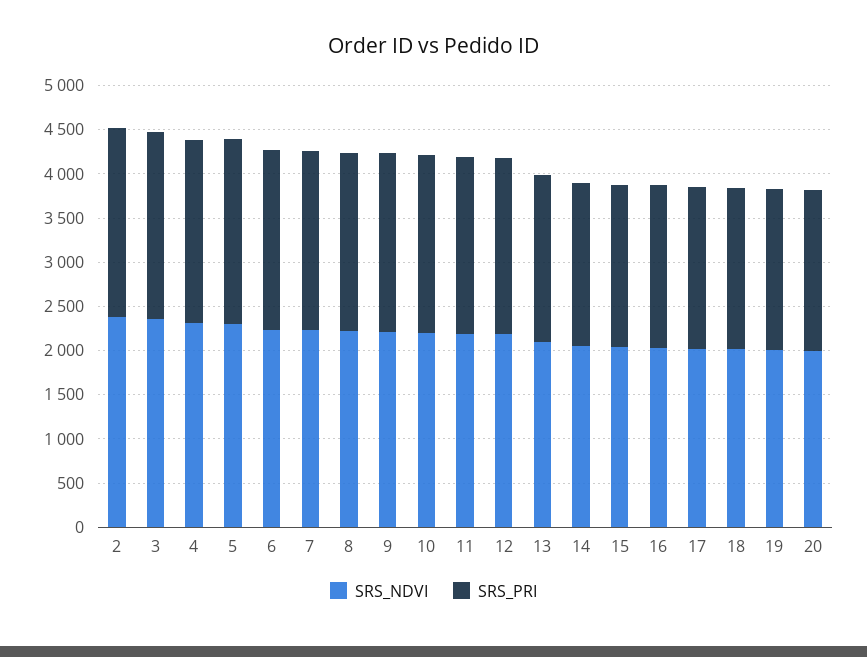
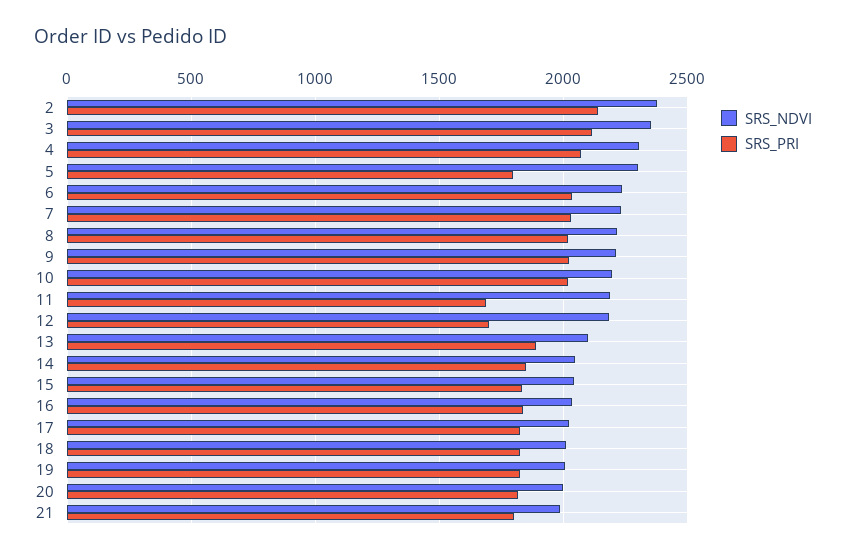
  {
    "SRS_NDVI": {
      "2": 2400,
      "3": 2350,
      "4": 2300,
      "5": 2300,
      "6": 2250,
      "7": 2250,
      "8": 2200,
      "9": 2200,
      "10": 2200,
      "11": 2200,
      "12": 2200,
      "13": 2100,
      "14": 2050,
      "15": 2050,
      "16": 2050,
      "17": 2000,
      "18": 2000,
      "19": 2000,
-     "20": 2000
+     "20": 2000,
+     "21": 2000
    },
    "SRS_PRI": {
      "2": 2150,
      "3": 2100,
      "4": 2050,
-     "5": 2100,
+     "5": 1800,
      "6": 2050,
      "7": 2050,
      "8": 2000,
      "9": 2000,
      "10": 2000,
-     "11": 2000,
+     "11": 1700,
-     "12": 2000,
+     "12": 1700,
      "13": 1900,
      "14": 1850,
      "15": 1850,
      "16": 1850,
      "17": 1850,
      "18": 1850,
      "19": 1850,
-     "20": 1800
+     "20": 1800,
+     "21": 1800
    }
  }

